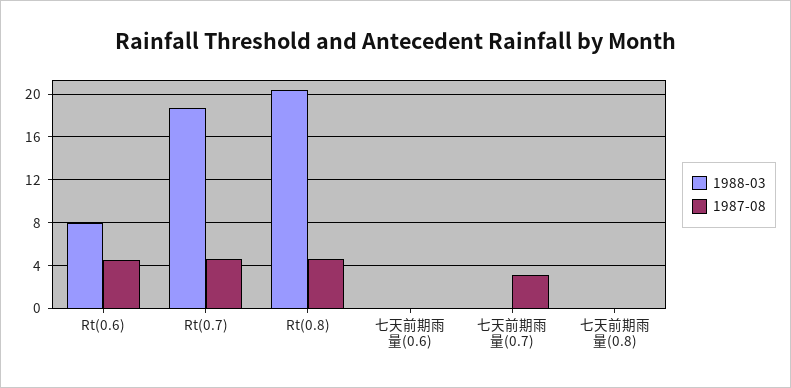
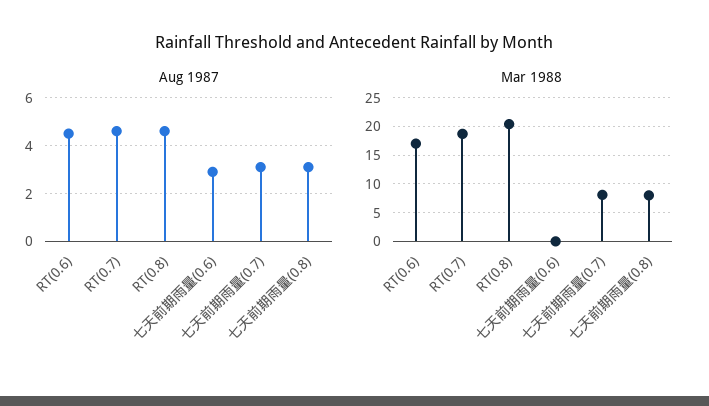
  {
    "1988-03": {
-     "Rt(0.6)": 8,
+     "Rt(0.6)": 17.5,
      "Rt(0.7)": 19,
      "Rt(0.8)": 20,
      "七天前期雨量(0.6)": 0,
-     "七天前期雨量(0.7)": 0,
+     "七天前期雨量(0.7)": 7.5,
-     "七天前期雨量(0.8)": 0
+     "七天前期雨量(0.8)": 7.5
    },
    "1987-08": {
      "Rt(0.6)": 4.5,
      "Rt(0.7)": 4.5,
      "Rt(0.8)": 4.5,
-     "七天前期雨量(0.6)": 0,
+     "七天前期雨量(0.6)": 3,
      "七天前期雨量(0.7)": 3,
-     "七天前期雨量(0.8)": 0
+     "七天前期雨量(0.8)": 3
    }
  }

